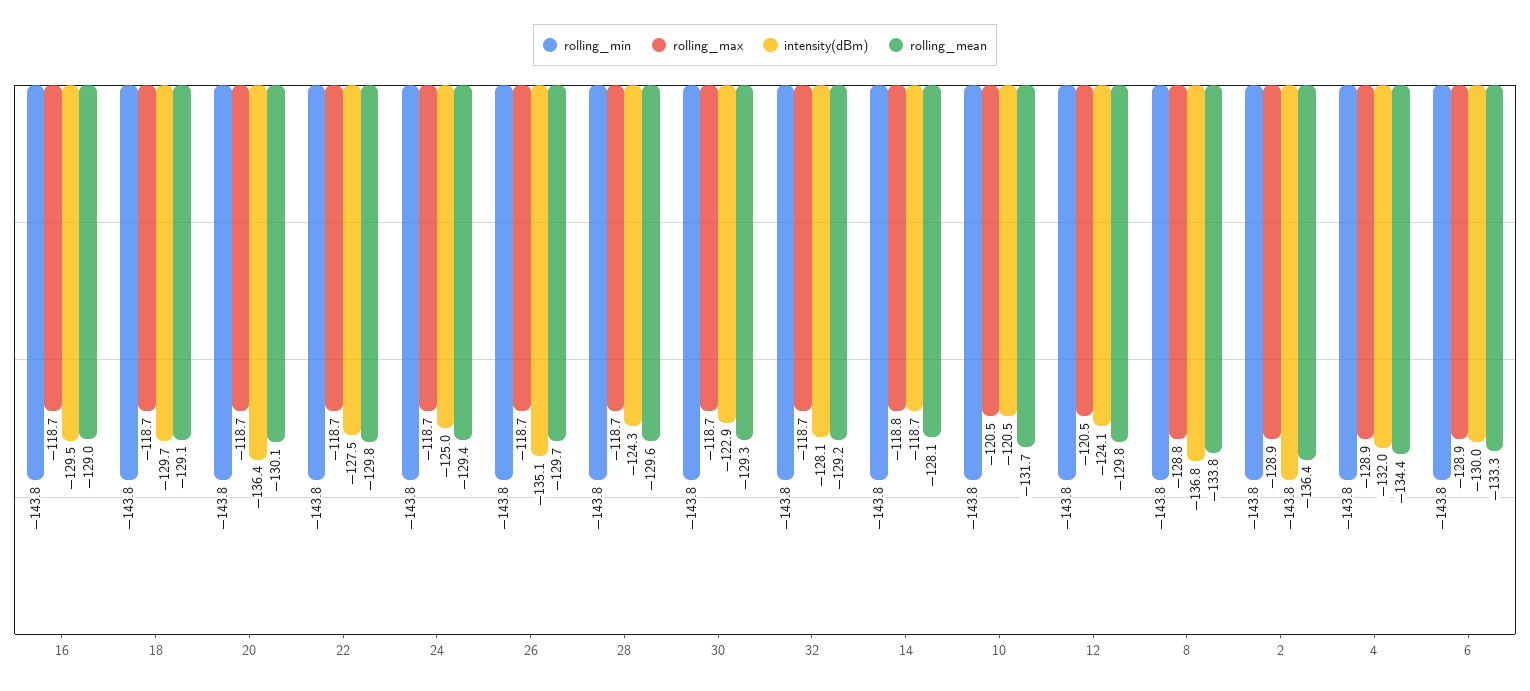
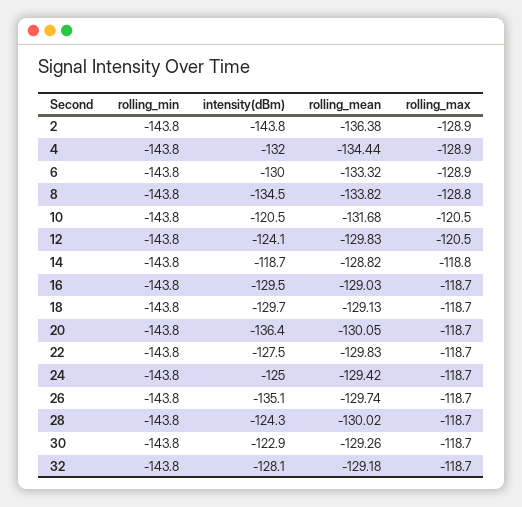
  {
    "rolling_min": {
      "16": -143.8,
      "18": -143.8,
      "20": -143.8,
      "22": -143.8,
      "24": -143.8,
      "26": -143.8,
      "28": -143.8,
      "30": -143.8,
      "32": -143.8,
      "14": -143.8,
      "10": -143.8,
      "12": -143.8,
      "8": -143.8,
      "2": -143.8,
      "4": -143.8,
      "6": -143.8
    },
    "rolling_max": {
      "16": -118.7,
      "18": -118.7,
      "20": -118.7,
      "22": -118.7,
      "24": -118.7,
      "26": -118.7,
      "28": -118.7,
      "30": -118.7,
      "32": -118.7,
      "14": -118.8,
      "10": -120.5,
      "12": -120.5,
      "8": -128.8,
      "2": -128.9,
      "4": -128.9,
      "6": -128.9
    },
    "intensity(dBm)": {
      "16": -129.5,
      "18": -129.7,
      "20": -136.4,
      "22": -127.5,
      "24": -125,
      "26": -135.1,
      "28": -124.3,
      "30": -122.9,
      "32": -128.1,
      "14": -118.7,
      "10": -120.5,
      "12": -124.1,
-     "8": -136.8,
+     "8": -134.5,
      "2": -143.8,
      "4": -132,
      "6": -130
    },
    "rolling_mean": {
      "16": -129.03,
      "18": -129.13,
      "20": -130.05,
      "22": -129.83,
      "24": -129.42,
      "26": -129.74,
-     "28": -129.6,
+     "28": -130.02,
      "30": -129.26,
      "32": -129.18,
-     "14": -128.1,
+     "14": -128.82,
      "10": -131.68,
      "12": -129.83,
      "8": -133.82,
      "2": -136.38,
      "4": -134.44,
      "6": -133.32
    }
  }

